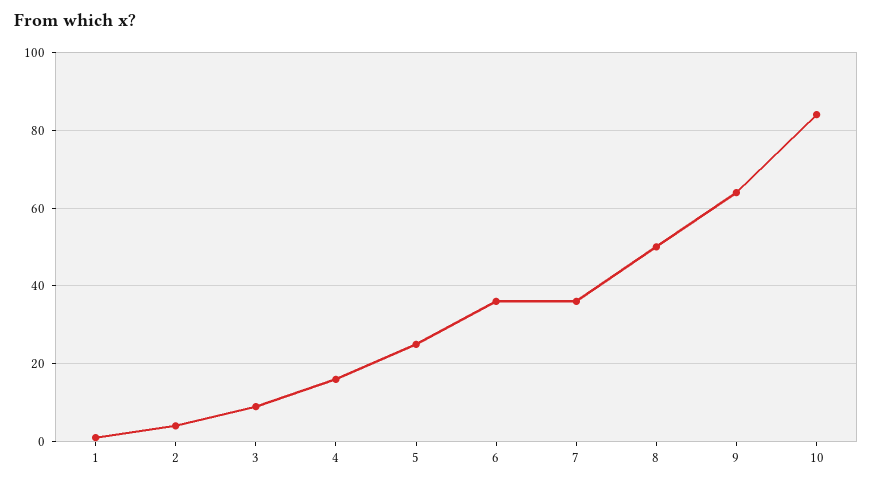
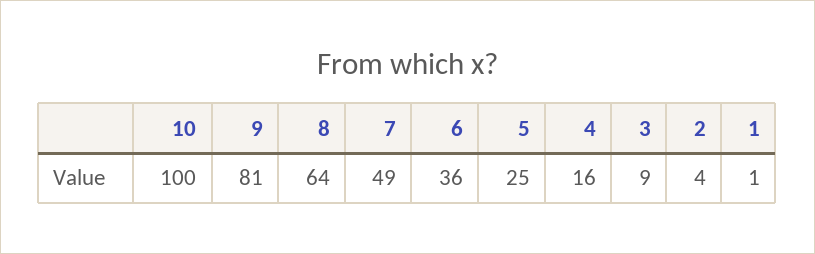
  {
    "1": 1,
    "2": 4,
    "3": 9,
    "4": 16,
    "5": 25,
    "6": 36,
-   "7": 35,
+   "7": 49,
-   "8": 50,
+   "8": 64,
-   "9": 65,
+   "9": 81,
-   "10": 85
+   "10": 100
  }

